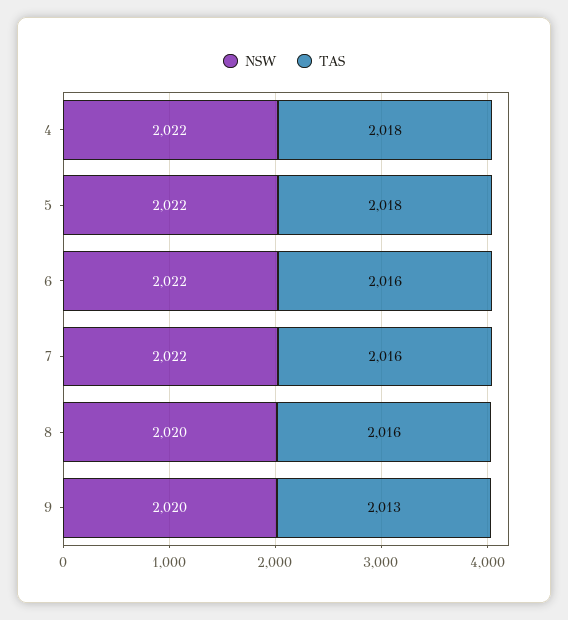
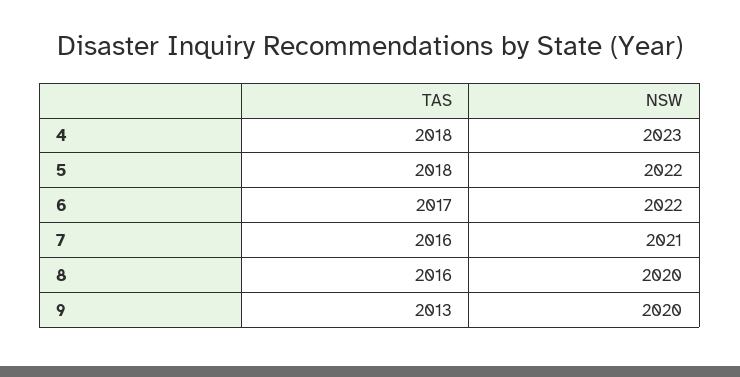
  {
    "NSW": {
-     "4": 2022,
+     "4": 2023,
      "5": 2022,
      "6": 2022,
-     "7": 2022,
+     "7": 2021,
      "8": 2020,
      "9": 2020
    },
    "TAS": {
      "4": 2018,
      "5": 2018,
-     "6": 2016,
+     "6": 2017,
      "7": 2016,
      "8": 2016,
      "9": 2013
    }
  }

